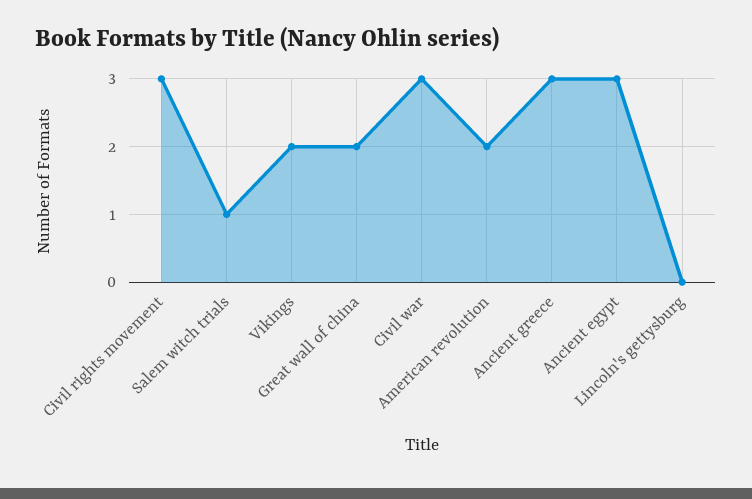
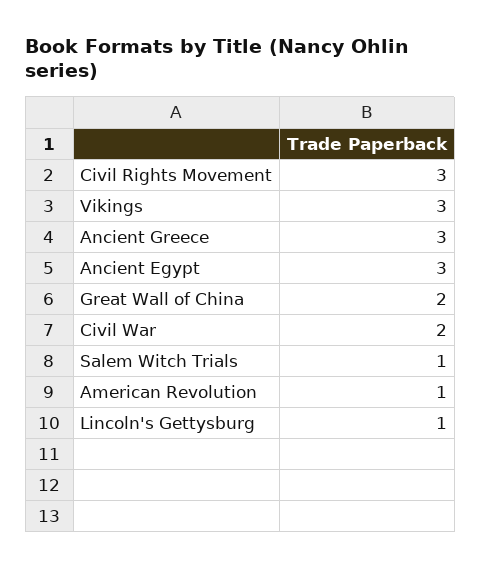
  {
    "Civil rights movement": 3,
    "Salem witch trials": 1,
-   "Vikings": 2,
+   "Vikings": 3,
    "Great wall of china": 2,
-   "Civil war": 3,
+   "Civil war": 2,
-   "American revolution": 2,
+   "American revolution": 1,
    "Ancient greece": 3,
    "Ancient egypt": 3,
-   "Lincoln's gettysburg": 0
+   "Lincoln's gettysburg": 1
  }

